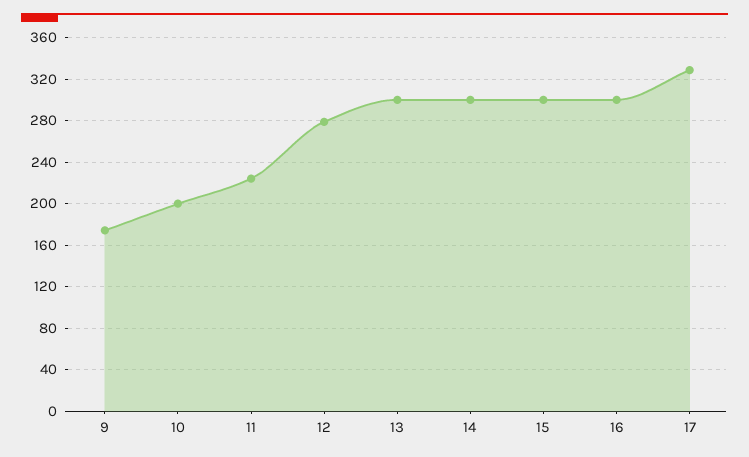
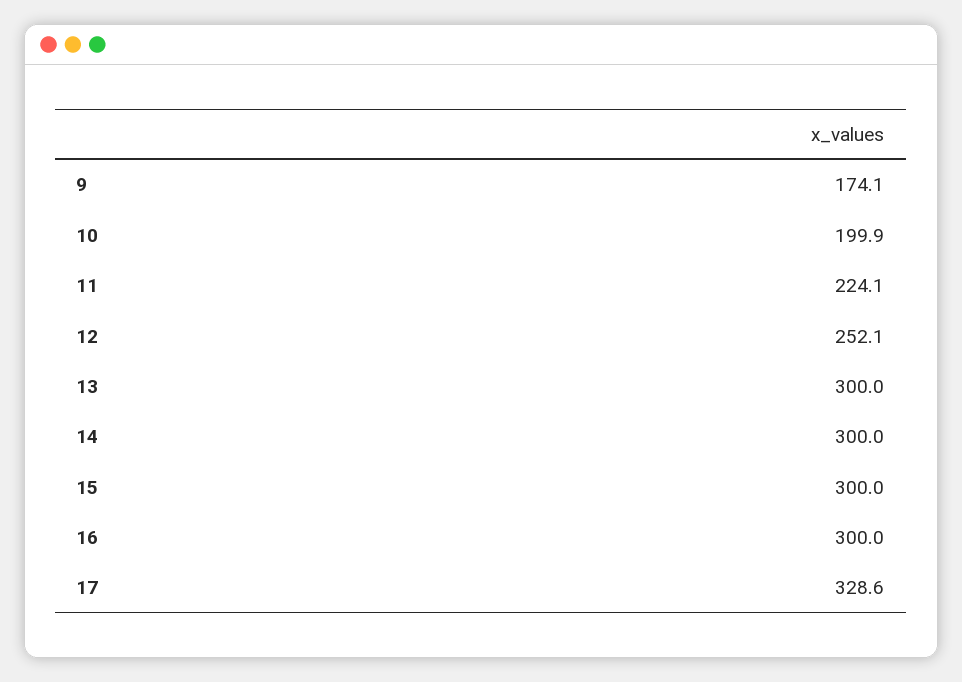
  {
    "9": 174.1,
    "10": 199.9,
    "11": 224.1,
-   "12": 280,
+   "12": 252.1,
    "13": 300,
    "14": 300,
    "15": 300,
    "16": 300,
    "17": 328.6
  }

